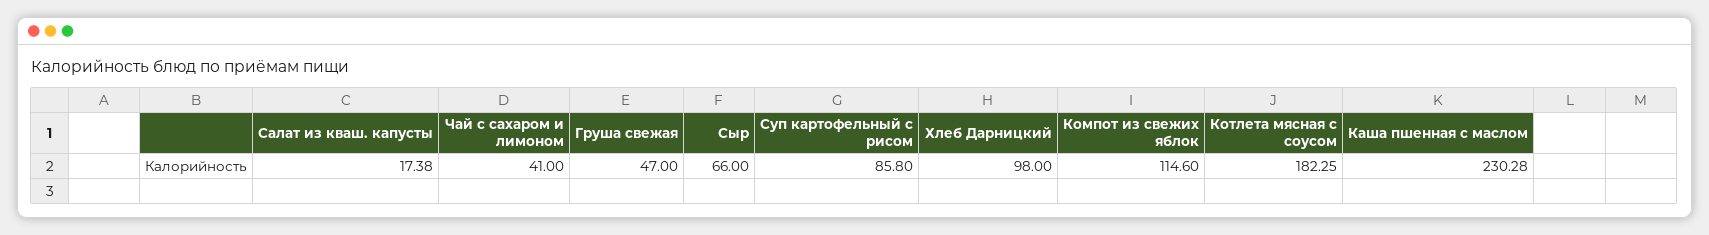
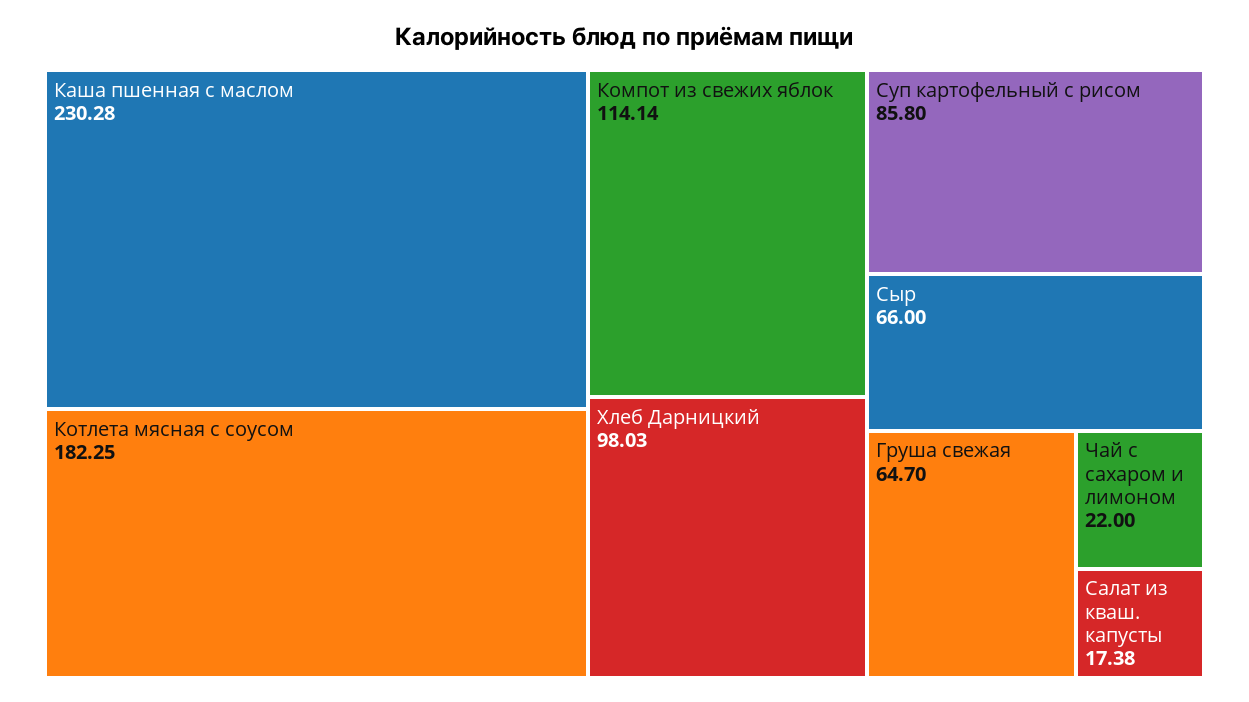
  {
    "Салат из кваш. капусты": 17.38,
-   "Чай с сахаром и лимоном": 41,
+   "Чай с сахаром и лимоном": 22,
-   "Груша свежая": 47,
+   "Груша свежая": 64.7,
    "Сыр": 66,
    "Суп картофельный с рисом": 85.8,
-   "Хлеб Дарницкий": 98,
+   "Хлеб Дарницкий": 98.03,
-   "Компот из свежих яблок": 114.6,
+   "Компот из свежих яблок": 114.14,
    "Котлета мясная с соусом": 182.25,
    "Каша пшенная с маслом": 230.28
  }

